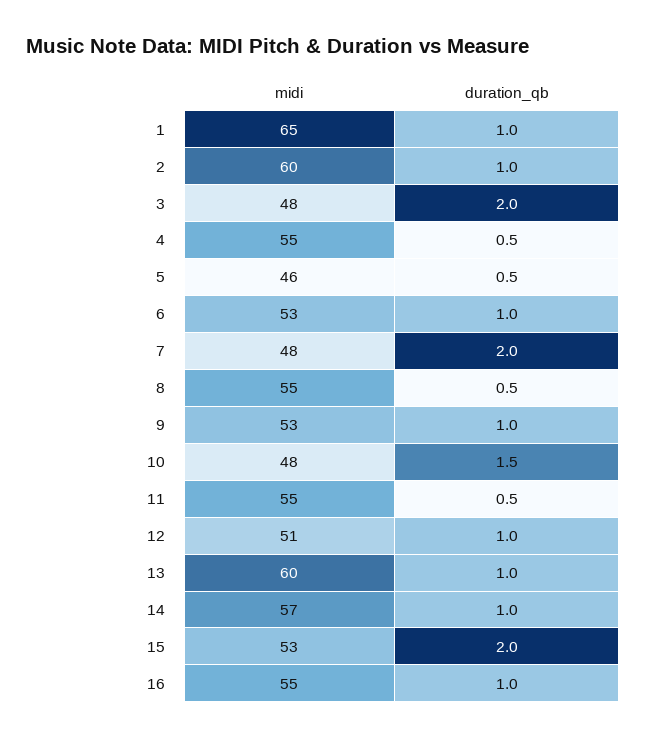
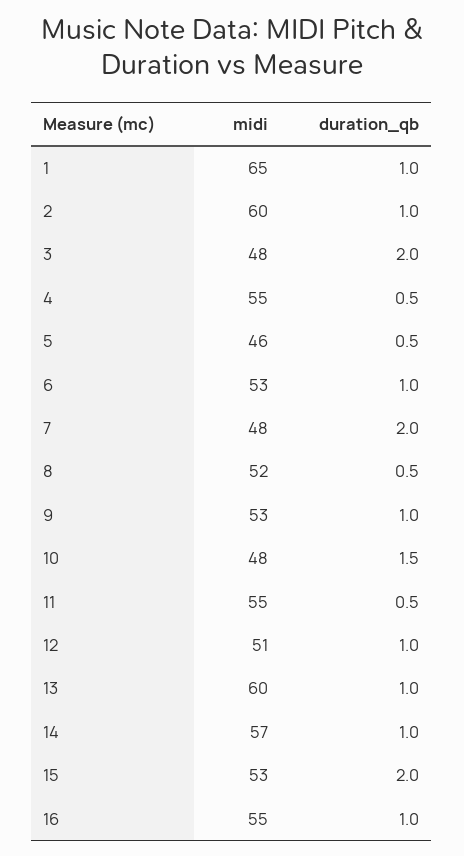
  {
    "midi": {
      "1": 65,
      "2": 60,
      "3": 48,
      "4": 55,
      "5": 46,
      "6": 53,
      "7": 48,
-     "8": 55,
+     "8": 52,
      "9": 53,
      "10": 48,
      "11": 55,
      "12": 51,
      "13": 60,
      "14": 57,
      "15": 53,
      "16": 55
    },
    "duration_qb": {
      "1": 1,
      "2": 1,
      "3": 2,
      "4": 0.5,
      "5": 0.5,
      "6": 1,
      "7": 2,
      "8": 0.5,
      "9": 1,
      "10": 1.5,
      "11": 0.5,
      "12": 1,
      "13": 1,
      "14": 1,
      "15": 2,
      "16": 1
    }
  }

